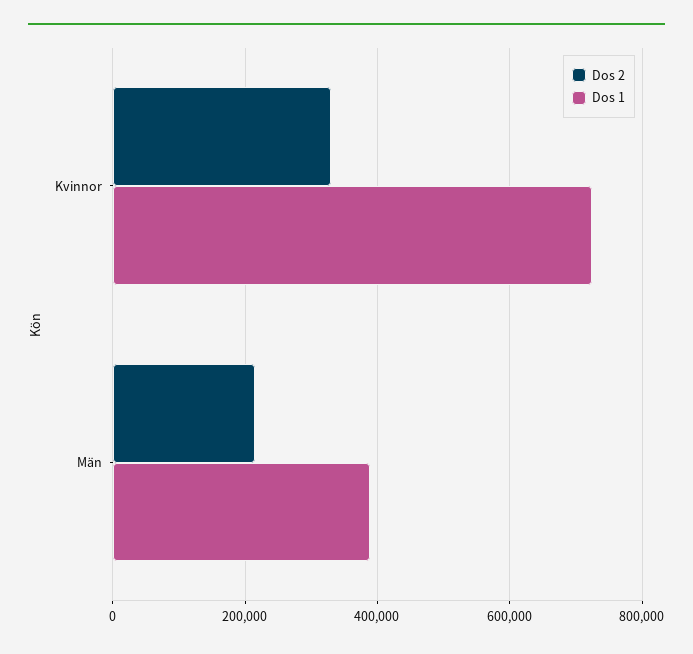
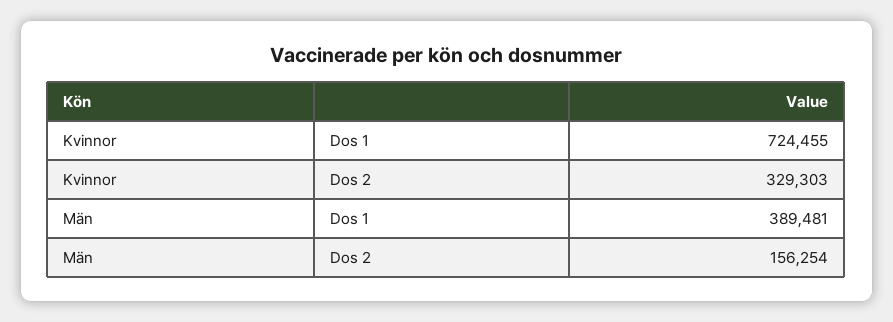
  {
    "Dos 2": {
      "Kvinnor": 329303,
-     "Män": 220000
+     "Män": 156254
    },
    "Dos 1": {
      "Kvinnor": 724455,
      "Män": 389481
    }
  }

